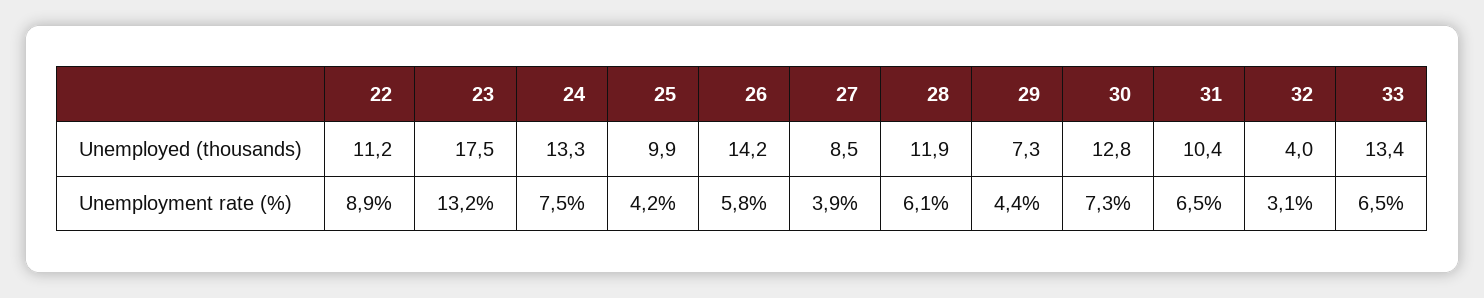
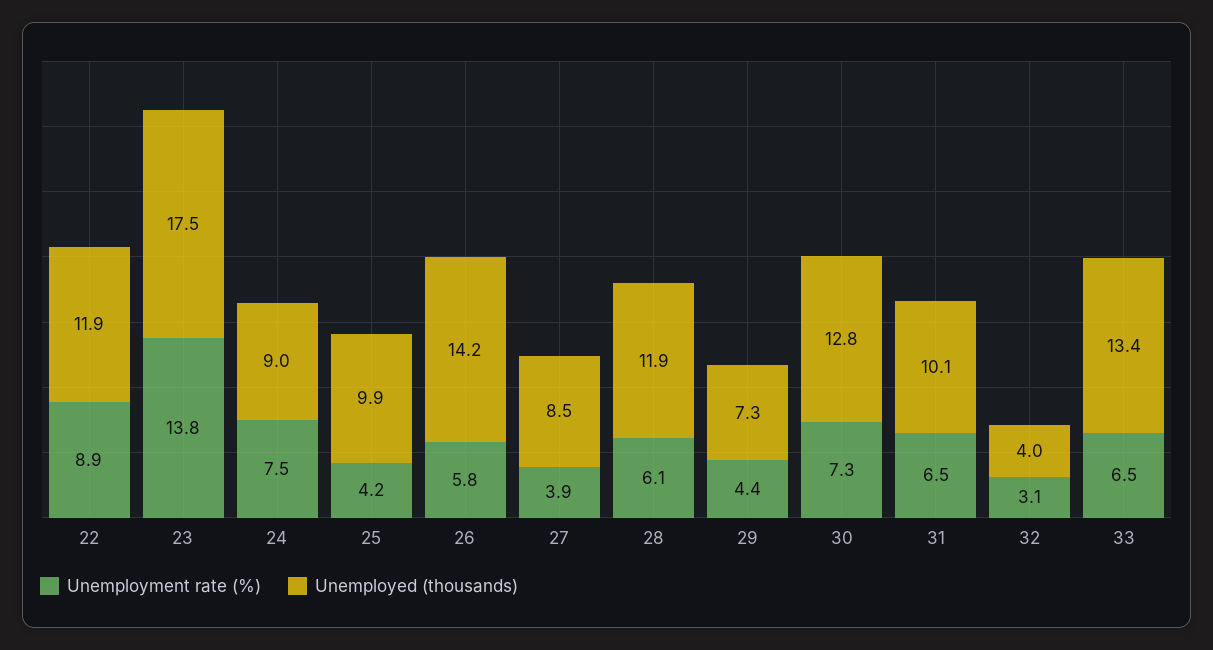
  {
    "Unemployed (thousands)": {
-     "22": 11.2,
+     "22": 11.9,
      "23": 17.5,
-     "24": 13.3,
+     "24": 9,
      "25": 9.9,
      "26": 14.2,
      "27": 8.5,
      "28": 11.9,
      "29": 7.3,
      "30": 12.8,
-     "31": 10.4,
+     "31": 10.1,
      "32": 4,
      "33": 13.4
    },
    "Unemployment rate (%)": {
      "22": 8.9,
-     "23": 13.2,
+     "23": 13.8,
      "24": 7.5,
      "25": 4.2,
      "26": 5.8,
      "27": 3.9,
      "28": 6.1,
      "29": 4.4,
      "30": 7.3,
      "31": 6.5,
      "32": 3.1,
      "33": 6.5
    }
  }

